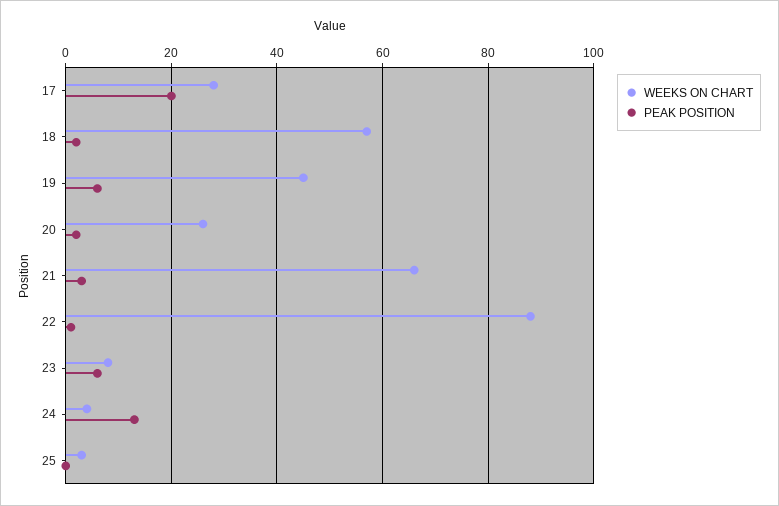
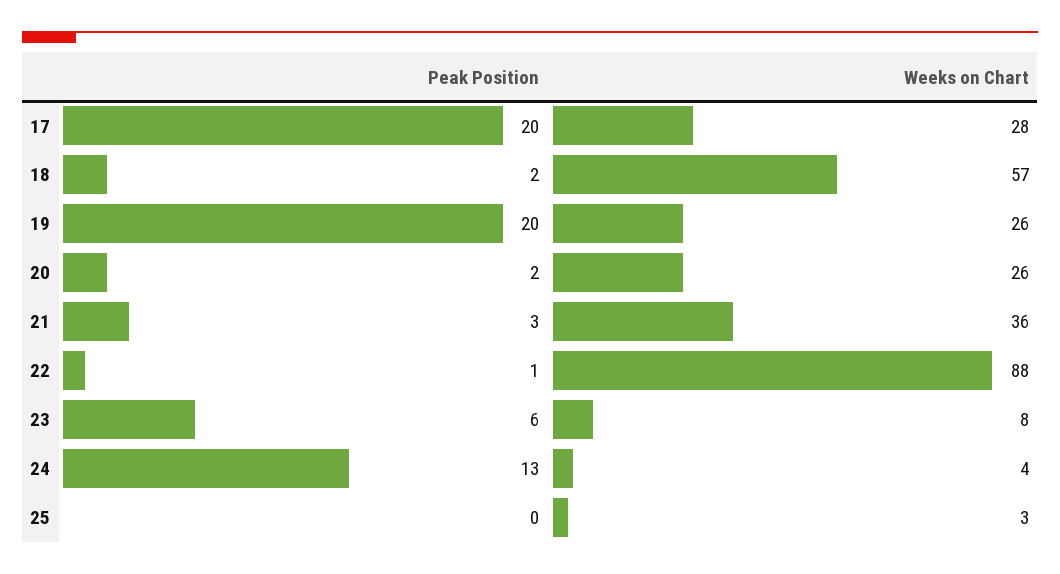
  {
    "WEEKS ON CHART": {
      "17": 28,
      "18": 57,
-     "19": 45,
+     "19": 26,
      "20": 26,
-     "21": 65,
+     "21": 36,
      "22": 88,
      "23": 8,
      "24": 4,
      "25": 3
    },
    "PEAK POSITION": {
      "17": 20,
      "18": 2,
-     "19": 5,
+     "19": 20,
      "20": 2,
      "21": 3,
      "22": 1,
      "23": 6,
      "24": 13,
      "25": 0
    }
  }

